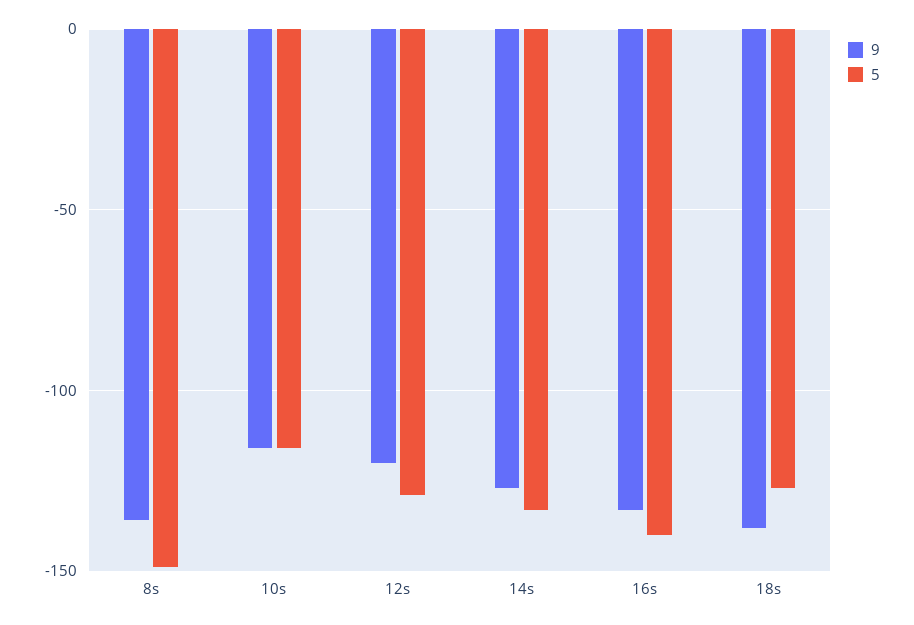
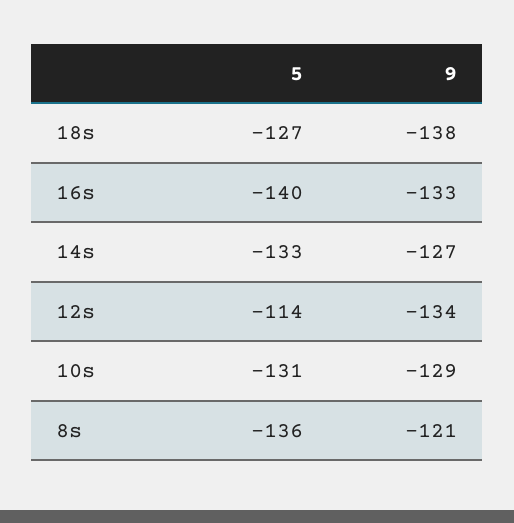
  {
    "9": {
-     "8s": -135,
+     "8s": -121,
-     "10s": -115,
+     "10s": -129,
-     "12s": -120,
+     "12s": -134,
      "14s": -127,
      "16s": -133,
      "18s": -138
    },
    "5": {
-     "8s": -150,
+     "8s": -136,
-     "10s": -115,
+     "10s": -131,
-     "12s": -130,
+     "12s": -114,
      "14s": -133,
      "16s": -140,
      "18s": -127
    }
  }

